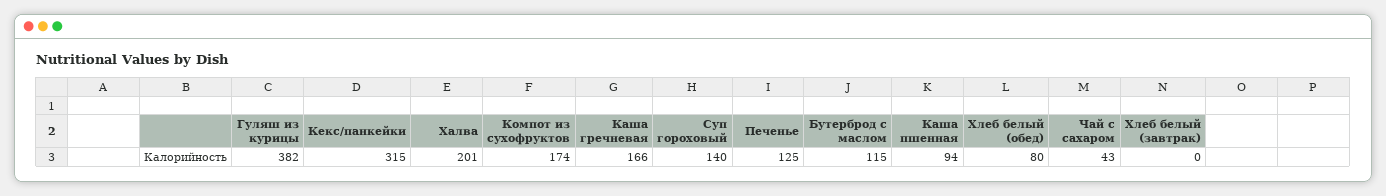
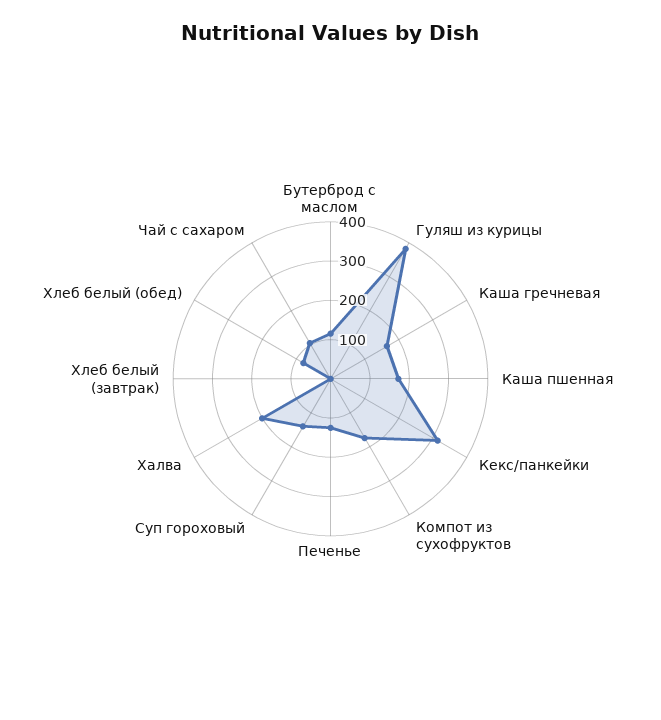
  {
    "Гуляш из курицы": 382,
    "Кекс/панкейки": 315,
    "Халва": 201,
    "Компот из сухофруктов": 174,
    "Каша гречневая": 166,
    "Суп гороховый": 140,
    "Печенье": 125,
    "Бутерброд с маслом": 115,
-   "Каша пшенная": 94,
+   "Каша пшенная": 175,
    "Хлеб белый (обед)": 80,
-   "Чай с сахаром": 43,
+   "Чай с сахаром": 100,
    "Хлеб белый (завтрак)": 0
  }

